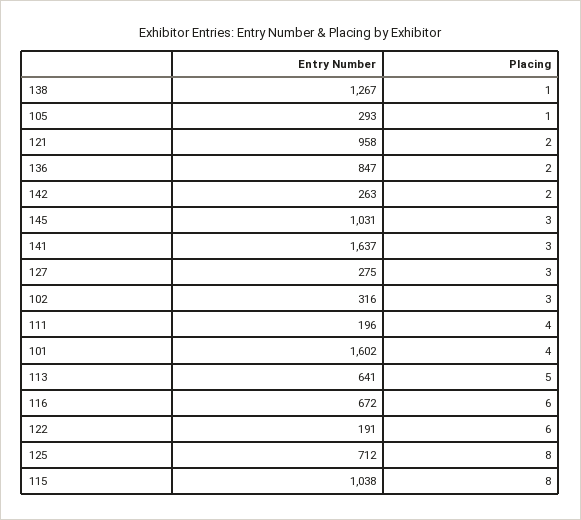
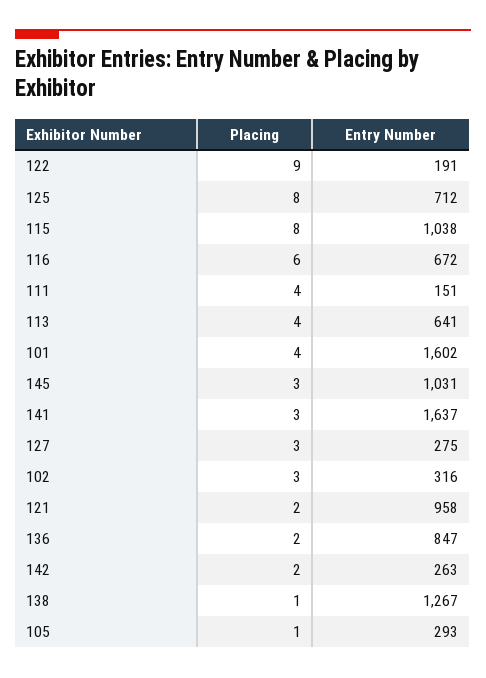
  {
    "Entry Number": {
      "138": 1267,
      "105": 293,
      "121": 958,
      "136": 847,
      "142": 263,
      "145": 1031,
      "141": 1637,
      "127": 275,
      "102": 316,
-     "111": 196,
+     "111": 151,
      "101": 1602,
      "113": 641,
      "116": 672,
      "122": 191,
      "125": 712,
      "115": 1038
    },
    "Placing": {
      "138": 1,
      "105": 1,
      "121": 2,
      "136": 2,
      "142": 2,
      "145": 3,
      "141": 3,
      "127": 3,
      "102": 3,
      "111": 4,
      "101": 4,
-     "113": 5,
+     "113": 4,
      "116": 6,
-     "122": 6,
+     "122": 9,
      "125": 8,
      "115": 8
    }
  }

